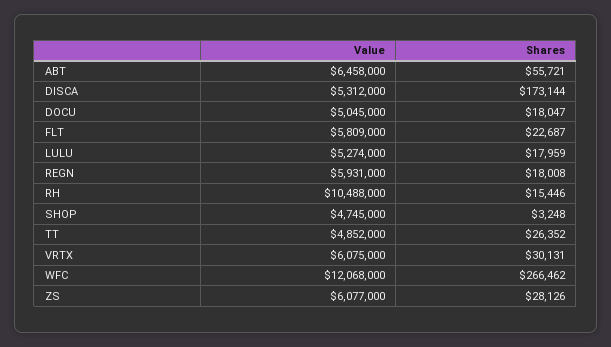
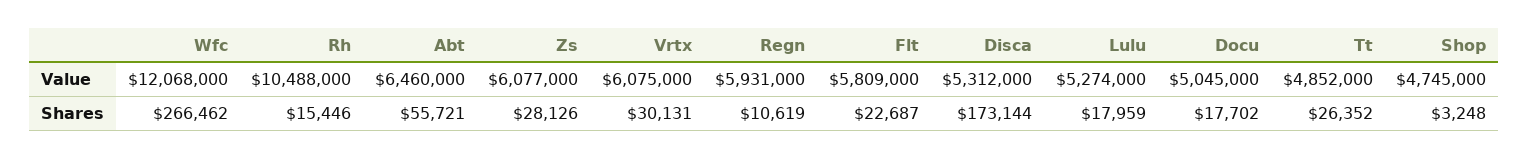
  {
    "Value": {
-     "ABT": 6458000,
+     "ABT": 6460000,
      "DISCA": 5312000,
      "DOCU": 5045000,
      "FLT": 5809000,
      "LULU": 5274000,
      "REGN": 5931000,
      "RH": 10488000,
      "SHOP": 4745000,
      "TT": 4852000,
      "VRTX": 6075000,
      "WFC": 12068000,
      "ZS": 6077000
    },
    "Shares": {
      "ABT": 55721,
      "DISCA": 173144,
-     "DOCU": 18047,
+     "DOCU": 17702,
      "FLT": 22687,
      "LULU": 17959,
-     "REGN": 18008,
+     "REGN": 10619,
      "RH": 15446,
      "SHOP": 3248,
      "TT": 26352,
      "VRTX": 30131,
      "WFC": 266462,
      "ZS": 28126
    }
  }

